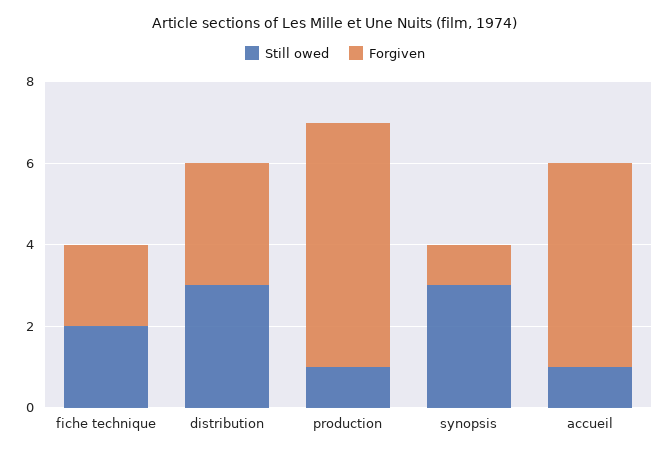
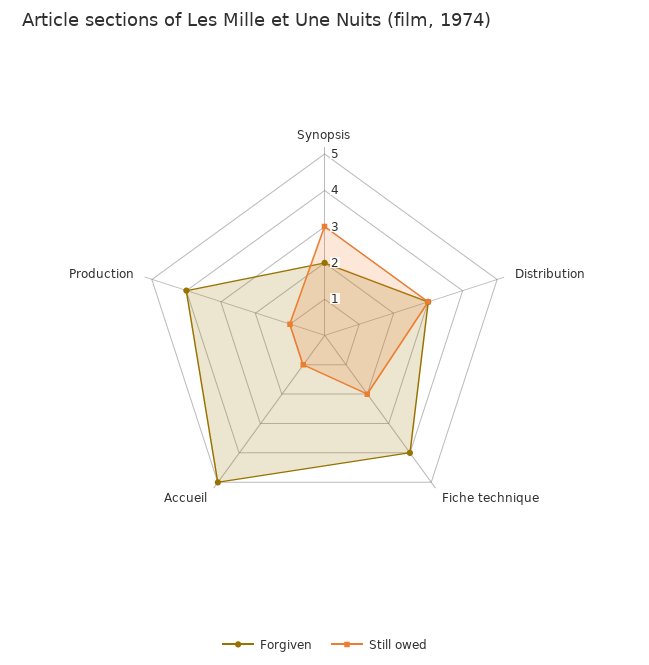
  {
    "Still owed": {
      "fiche technique": 2,
      "distribution": 3,
      "production": 1,
      "synopsis": 3,
      "accueil": 1
    },
    "Forgiven": {
-     "fiche technique": 2,
+     "fiche technique": 4,
      "distribution": 3,
-     "production": 6,
+     "production": 4,
-     "synopsis": 1,
+     "synopsis": 2,
      "accueil": 5
    }
  }

